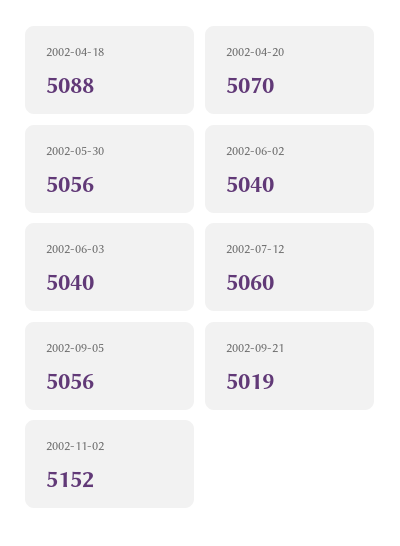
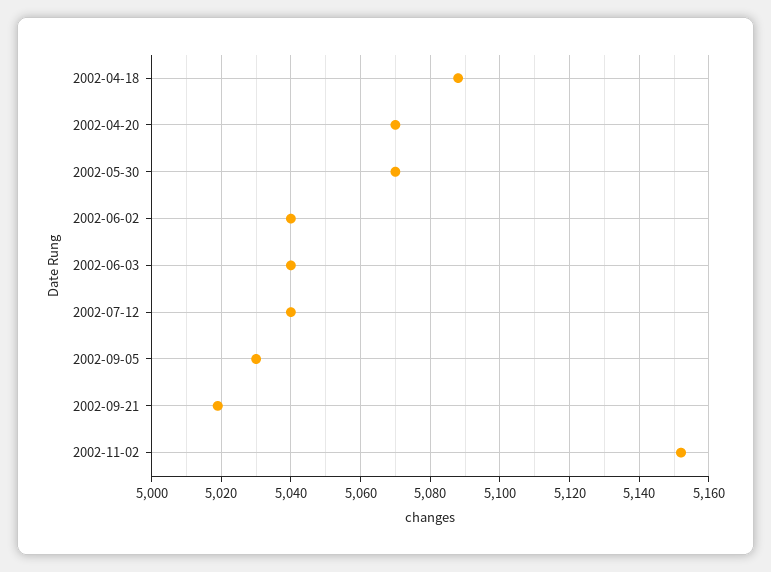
  {
    "2002-04-18": 5088,
    "2002-04-20": 5070,
-   "2002-05-30": 5056,
+   "2002-05-30": 5070,
    "2002-06-02": 5040,
    "2002-06-03": 5040,
-   "2002-07-12": 5060,
+   "2002-07-12": 5040,
-   "2002-09-05": 5056,
+   "2002-09-05": 5030,
    "2002-09-21": 5019,
    "2002-11-02": 5152
  }

